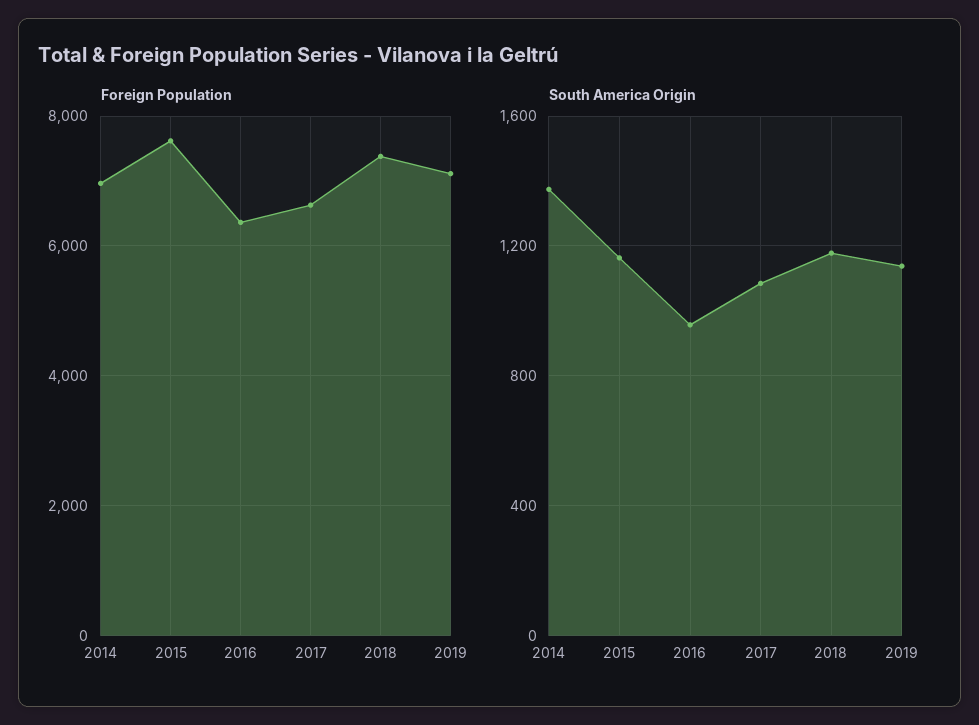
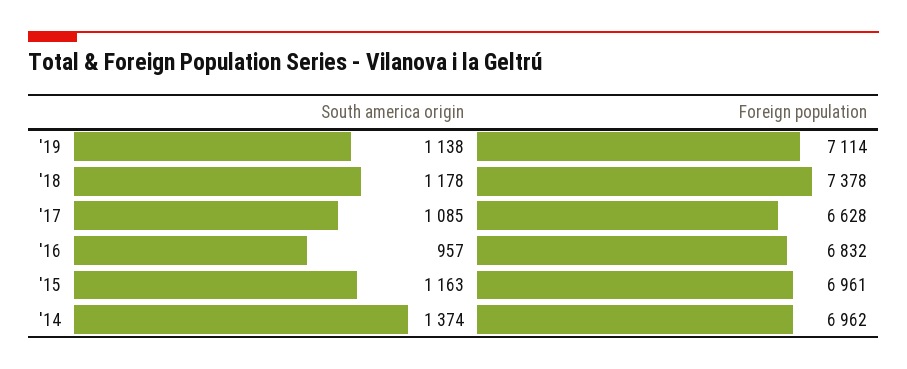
  {
    "Foreign Population": {
      "2014": 6962,
-     "2015": 7600,
+     "2015": 6961,
-     "2016": 6400,
+     "2016": 6832,
      "2017": 6628,
      "2018": 7378,
      "2019": 7114
    },
    "South America Origin": {
      "2014": 1374,
      "2015": 1163,
      "2016": 957,
      "2017": 1085,
      "2018": 1178,
      "2019": 1138
    }
  }

